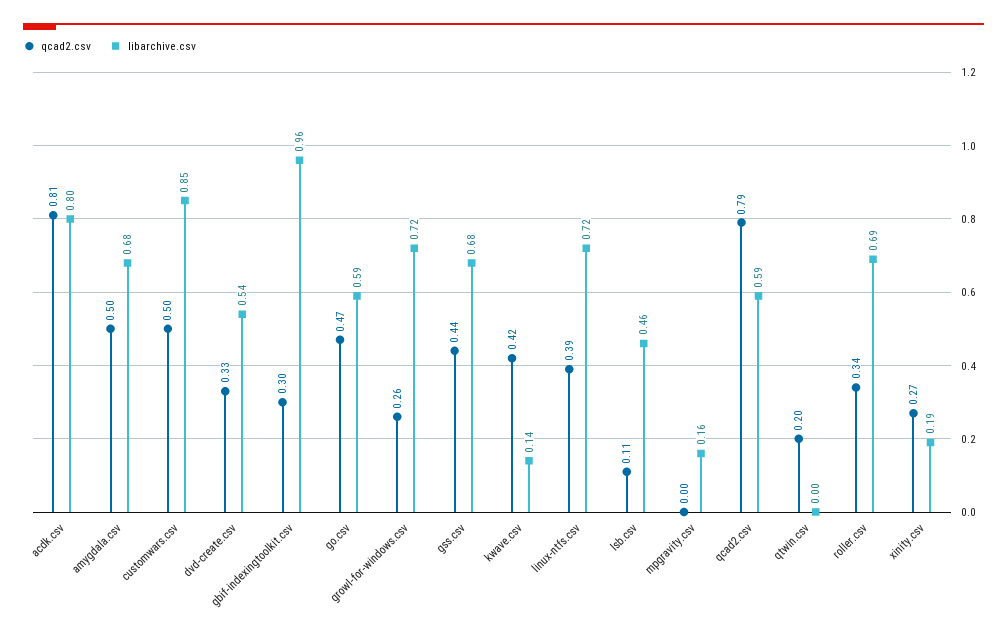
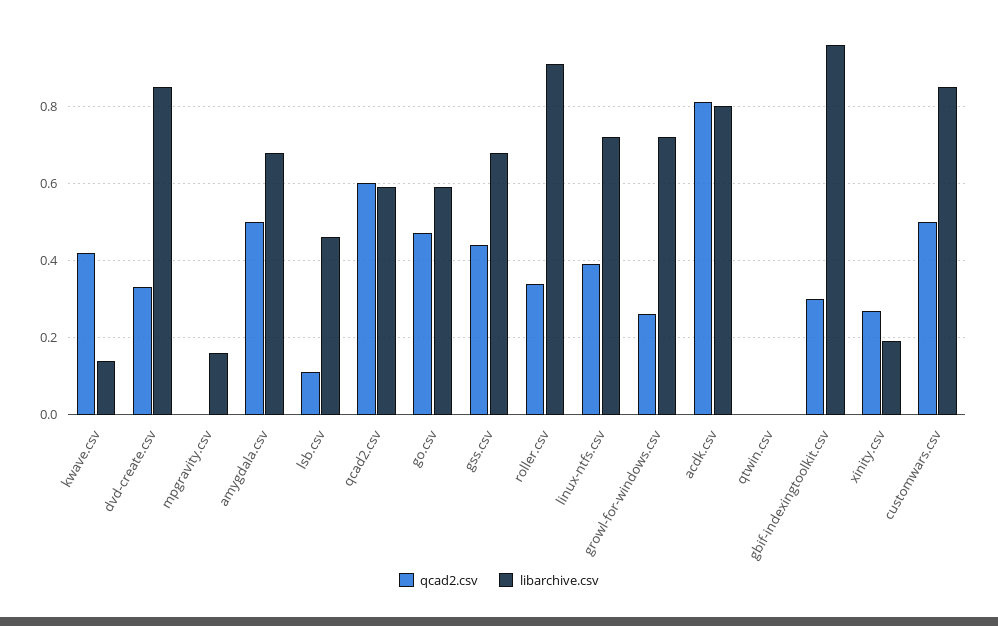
  {
    "qcad2.csv": {
      "acdk.csv": 0.81,
      "amygdala.csv": 0.5,
      "customwars.csv": 0.5,
      "dvd-create.csv": 0.33,
      "gbif-indexingtoolkit.csv": 0.3,
      "go.csv": 0.47,
      "growl-for-windows.csv": 0.26,
      "gss.csv": 0.44,
      "kwave.csv": 0.42,
      "linux-ntfs.csv": 0.39,
      "lsb.csv": 0.11,
      "mpgravity.csv": 0,
-     "qcad2.csv": 0.79,
+     "qcad2.csv": 0.6,
-     "qtwin.csv": 0.2,
+     "qtwin.csv": 0,
      "roller.csv": 0.34,
      "xinity.csv": 0.27
    },
    "libarchive.csv": {
      "acdk.csv": 0.8,
      "amygdala.csv": 0.68,
      "customwars.csv": 0.85,
-     "dvd-create.csv": 0.54,
+     "dvd-create.csv": 0.85,
      "gbif-indexingtoolkit.csv": 0.96,
      "go.csv": 0.59,
      "growl-for-windows.csv": 0.72,
      "gss.csv": 0.68,
      "kwave.csv": 0.14,
      "linux-ntfs.csv": 0.72,
      "lsb.csv": 0.46,
      "mpgravity.csv": 0.16,
      "qcad2.csv": 0.59,
      "qtwin.csv": 0,
-     "roller.csv": 0.69,
+     "roller.csv": 0.9,
      "xinity.csv": 0.19
    }
  }

